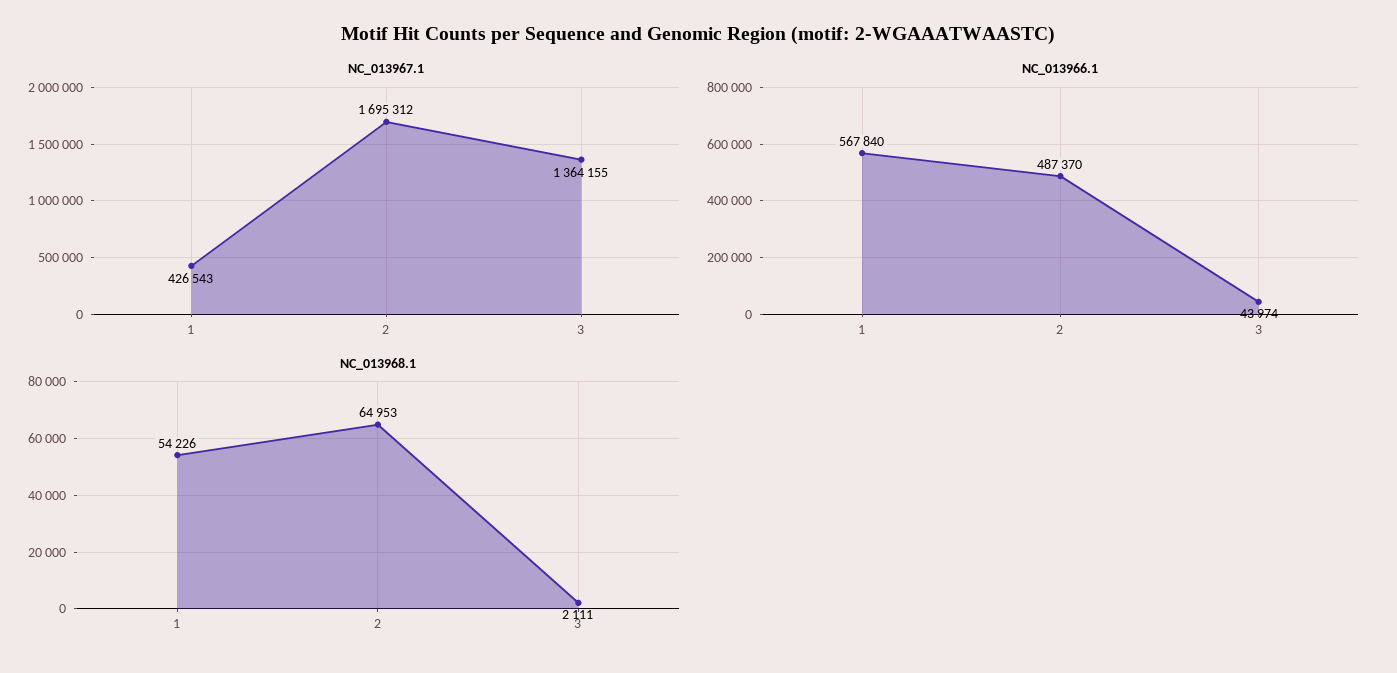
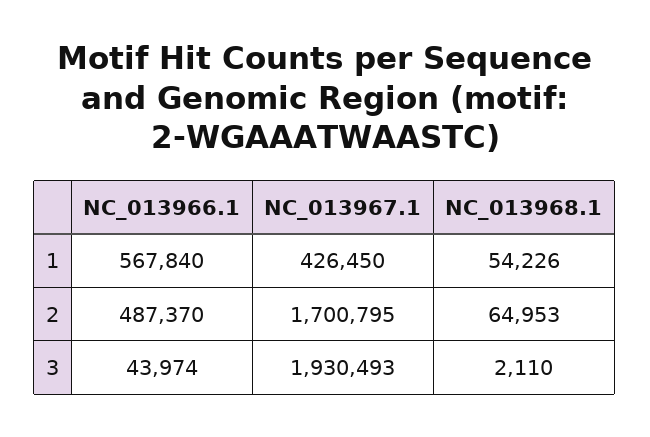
  {
    "NC_013967.1": {
-     "1": 426543,
+     "1": 426450,
-     "2": 1695312,
+     "2": 1700795,
-     "3": 1364155
+     "3": 1930493
    },
    "NC_013966.1": {
      "1": 567840,
      "2": 487370,
      "3": 43974
    },
    "NC_013968.1": {
      "1": 54226,
      "2": 64953,
-     "3": 2111
+     "3": 2110
    }
  }

